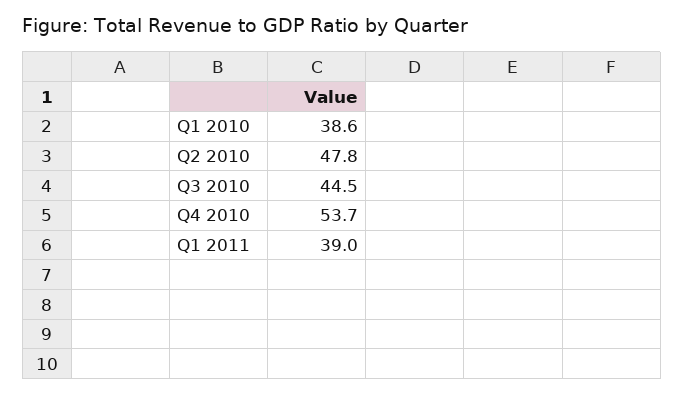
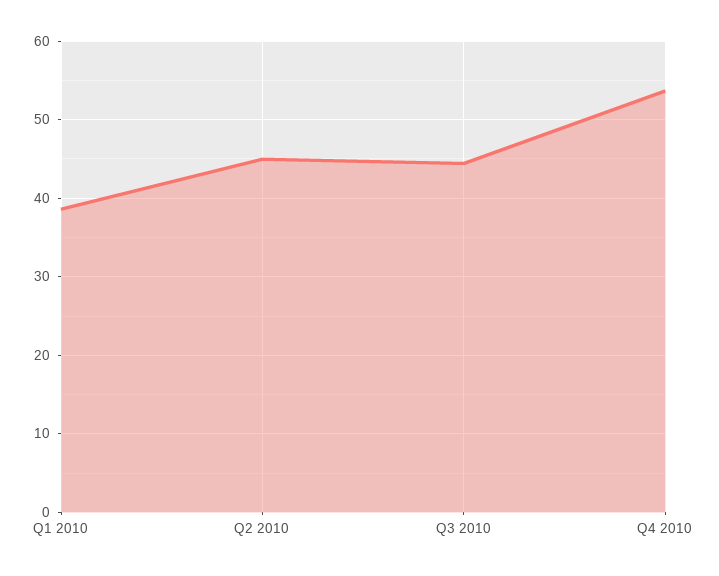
  {
    "Q1 2010": 38.6,
-   "Q2 2010": 47.8,
+   "Q2 2010": 45,
    "Q3 2010": 44.5,
-   "Q4 2010": 53.7,
+   "Q4 2010": 53.7
-   "Q1 2011": 39
  }

